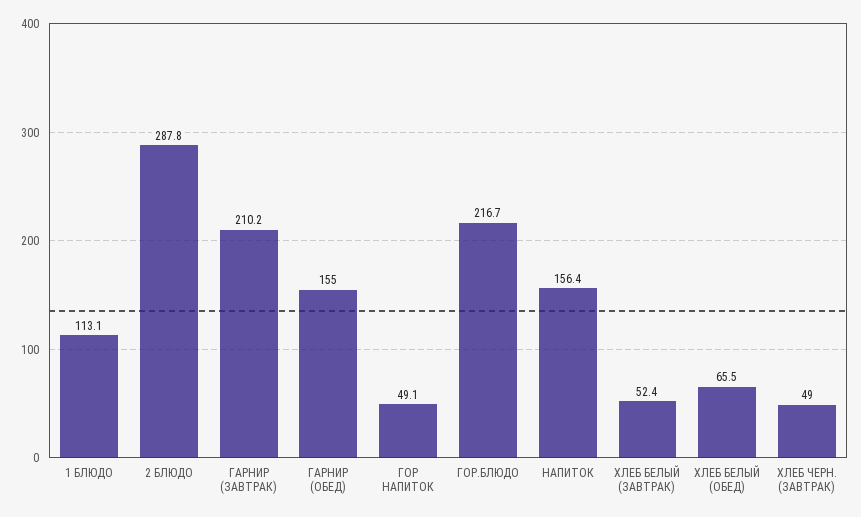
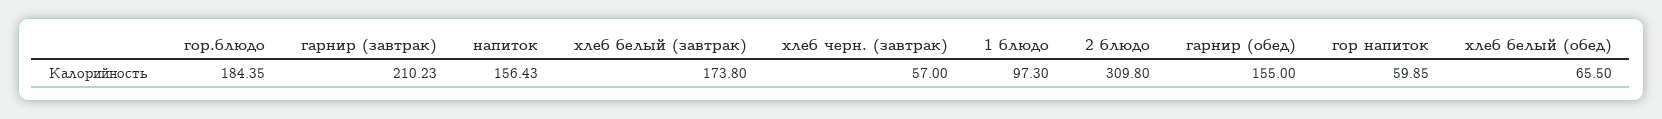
  {
-   "1 БЛЮДО": 113.1,
+   "1 БЛЮДО": 97.3,
-   "2 БЛЮДО": 287.8,
+   "2 БЛЮДО": 309.8,
    "ГАРНИР (ЗАВТРАК)": 210.23,
    "ГАРНИР (ОБЕД)": 155,
-   "ГОР НАПИТОК": 49.1,
+   "ГОР НАПИТОК": 59.85,
-   "ГОР.БЛЮДО": 216.7,
+   "ГОР.БЛЮДО": 184.35,
    "НАПИТОК": 156.43,
-   "ХЛЕБ БЕЛЫЙ (ЗАВТРАК)": 52.4,
+   "ХЛЕБ БЕЛЫЙ (ЗАВТРАК)": 173.8,
    "ХЛЕБ БЕЛЫЙ (ОБЕД)": 65.5,
-   "ХЛЕБ ЧЕРН. (ЗАВТРАК)": 49
+   "ХЛЕБ ЧЕРН. (ЗАВТРАК)": 57
  }

